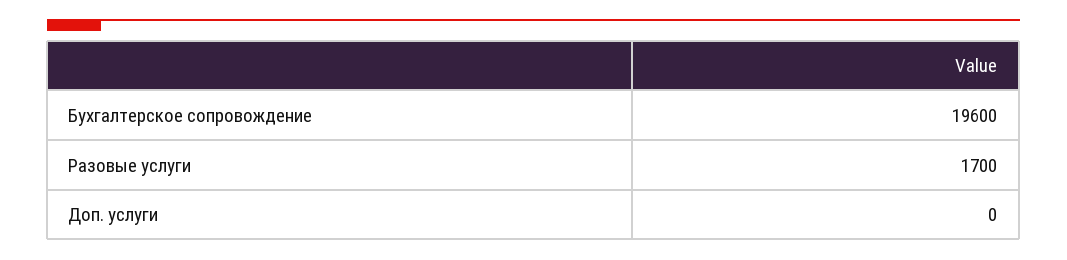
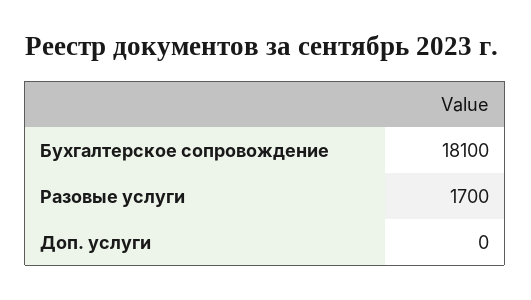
  {
-   "Бухгалтерское сопровождение": 19600,
+   "Бухгалтерское сопровождение": 18100,
    "Разовые услуги": 1700,
    "Доп. услуги": 0
  }

